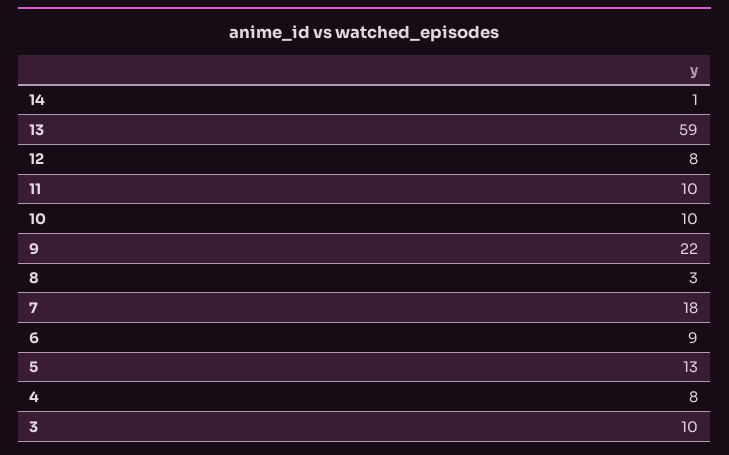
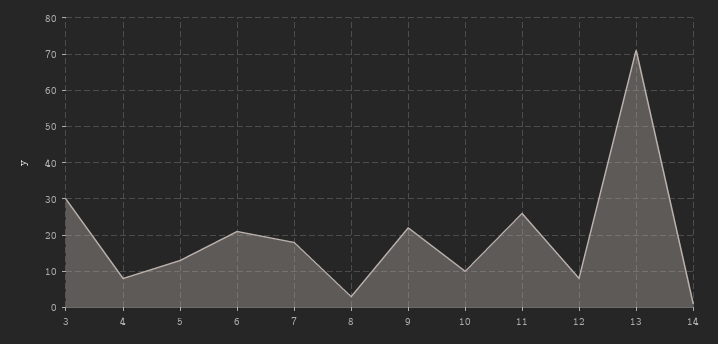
  {
    "14": 1,
-   "13": 59,
+   "13": 70,
    "12": 8,
-   "11": 10,
+   "11": 25,
    "10": 10,
    "9": 22,
    "8": 3,
    "7": 18,
-   "6": 9,
+   "6": 20,
    "5": 13,
    "4": 8,
-   "3": 10
+   "3": 30
  }

